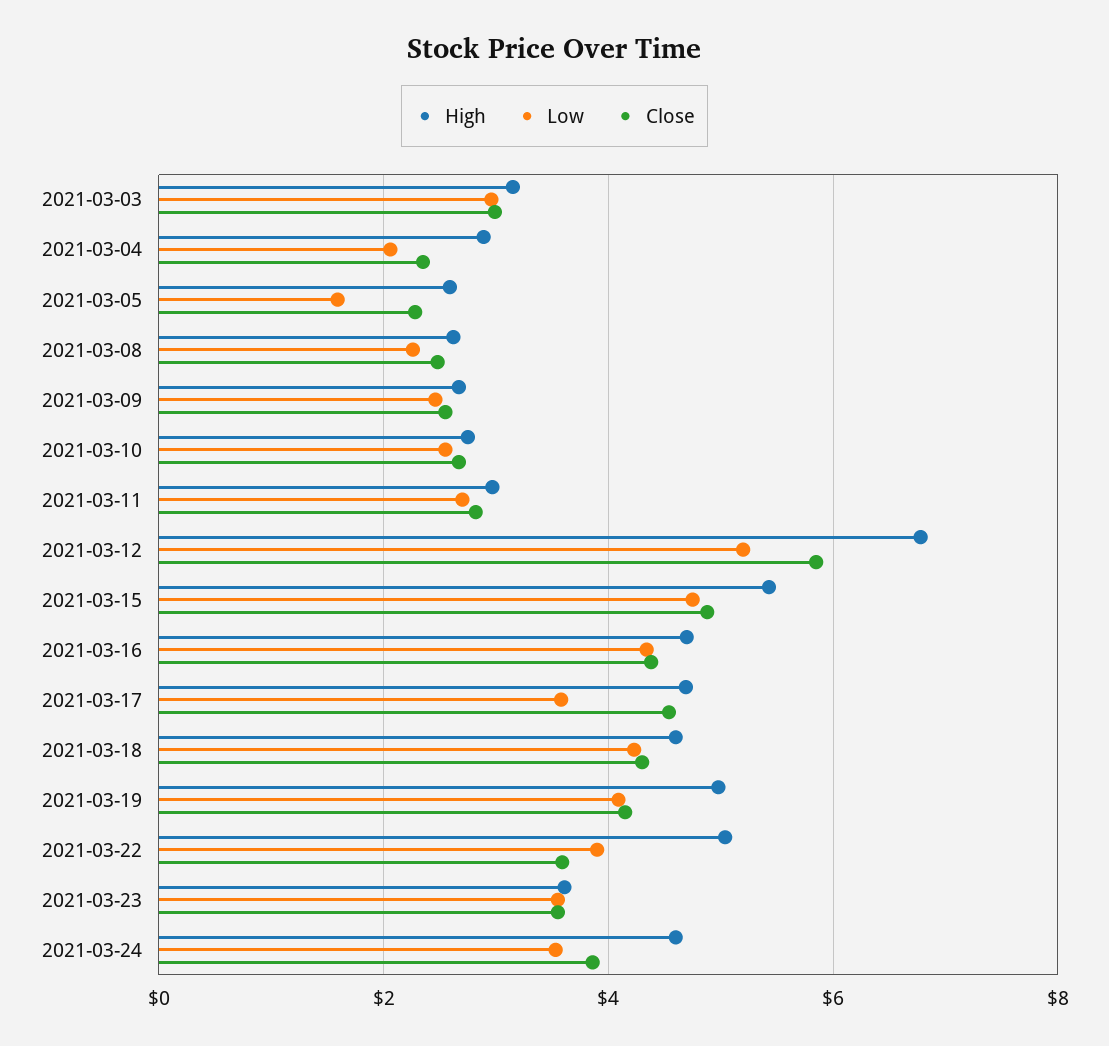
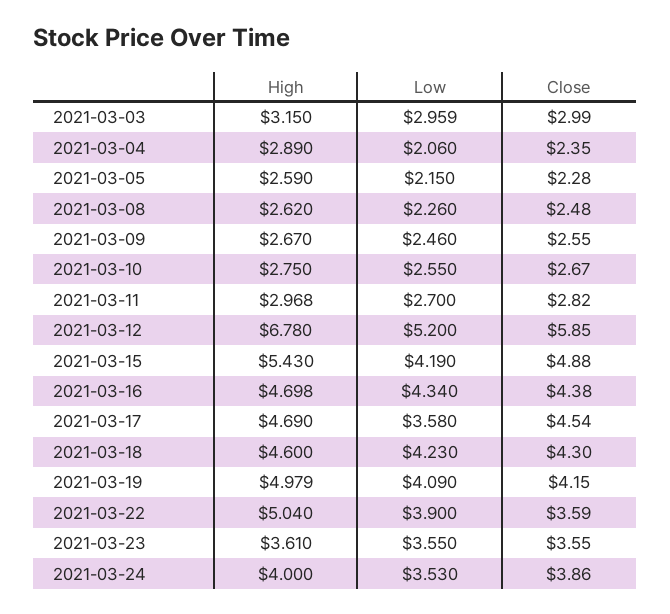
  {
    "High": {
      "2021-03-03": 3.15,
      "2021-03-04": 2.89,
      "2021-03-05": 2.59,
      "2021-03-08": 2.62,
      "2021-03-09": 2.67,
      "2021-03-10": 2.75,
      "2021-03-11": 2.968,
      "2021-03-12": 6.78,
      "2021-03-15": 5.43,
      "2021-03-16": 4.698,
      "2021-03-17": 4.69,
      "2021-03-18": 4.6,
      "2021-03-19": 4.979,
      "2021-03-22": 5.04,
      "2021-03-23": 3.61,
-     "2021-03-24": 4.6
+     "2021-03-24": 4
    },
    "Low": {
      "2021-03-03": 2.959,
      "2021-03-04": 2.06,
-     "2021-03-05": 1.6,
+     "2021-03-05": 2.15,
      "2021-03-08": 2.26,
      "2021-03-09": 2.46,
      "2021-03-10": 2.55,
      "2021-03-11": 2.7,
      "2021-03-12": 5.2,
-     "2021-03-15": 4.8,
+     "2021-03-15": 4.19,
      "2021-03-16": 4.34,
      "2021-03-17": 3.58,
      "2021-03-18": 4.23,
      "2021-03-19": 4.09,
      "2021-03-22": 3.9,
      "2021-03-23": 3.55,
      "2021-03-24": 3.53
    },
    "Close": {
      "2021-03-03": 2.99,
      "2021-03-04": 2.35,
      "2021-03-05": 2.28,
      "2021-03-08": 2.48,
      "2021-03-09": 2.55,
      "2021-03-10": 2.67,
      "2021-03-11": 2.82,
      "2021-03-12": 5.85,
      "2021-03-15": 4.88,
      "2021-03-16": 4.38,
      "2021-03-17": 4.54,
      "2021-03-18": 4.3,
      "2021-03-19": 4.15,
      "2021-03-22": 3.59,
      "2021-03-23": 3.55,
      "2021-03-24": 3.86
    }
  }

